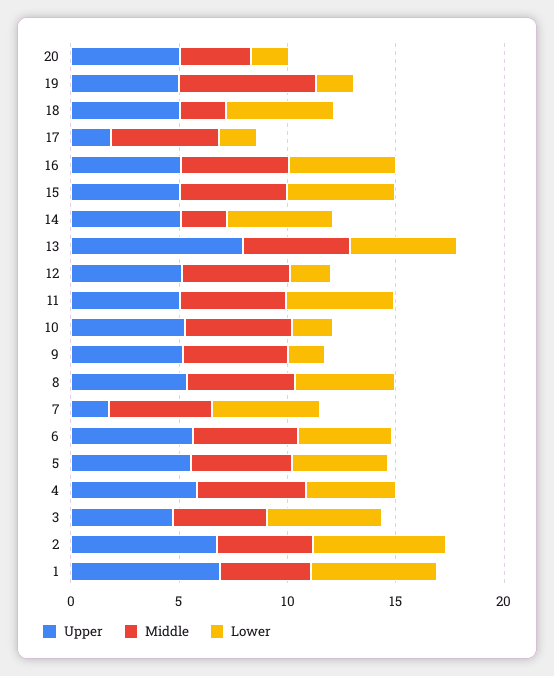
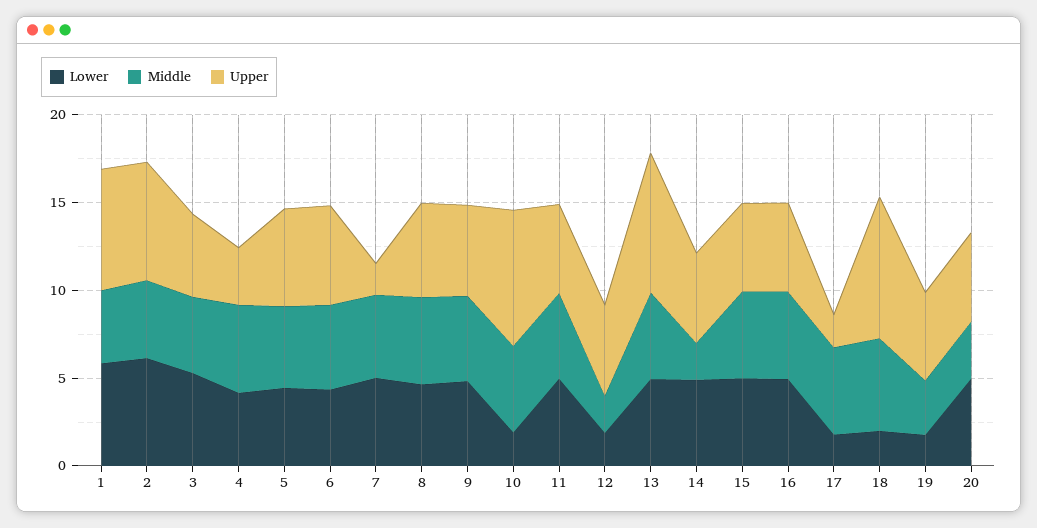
  {
    "Upper": {
      "20": 5,
      "19": 5,
-     "18": 5,
+     "18": 8,
      "17": 2,
      "16": 5,
      "15": 5,
      "14": 5,
      "13": 8,
      "12": 5,
      "11": 5,
-     "10": 5,
+     "10": 8,
      "9": 5,
      "8": 5,
      "7": 2,
      "6": 6,
      "5": 6,
-     "4": 6,
+     "4": 3,
      "3": 5,
      "2": 7,
      "1": 7
    },
    "Middle": {
      "20": 3,
-     "19": 6,
+     "19": 3,
-     "18": 2,
+     "18": 5,
      "17": 5,
      "16": 5,
      "15": 5,
      "14": 2,
      "13": 5,
-     "12": 5,
+     "12": 2,
      "11": 5,
      "10": 5,
      "9": 5,
      "8": 5,
      "7": 5,
      "6": 5,
      "5": 5,
      "4": 5,
      "3": 4,
      "2": 4,
      "1": 4
    },
    "Lower": {
-     "20": 2,
+     "20": 5,
      "19": 2,
-     "18": 5,
+     "18": 2,
      "17": 2,
      "16": 5,
      "15": 5,
      "14": 5,
      "13": 5,
      "12": 2,
      "11": 5,
      "10": 2,
-     "9": 2,
+     "9": 5,
      "8": 5,
      "7": 5,
      "6": 4,
      "5": 4,
      "4": 4,
      "3": 5,
      "2": 6,
      "1": 6
    }
  }

